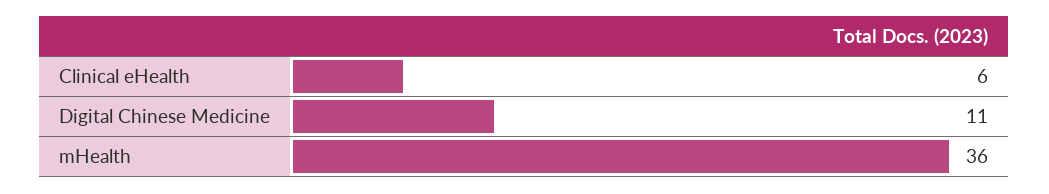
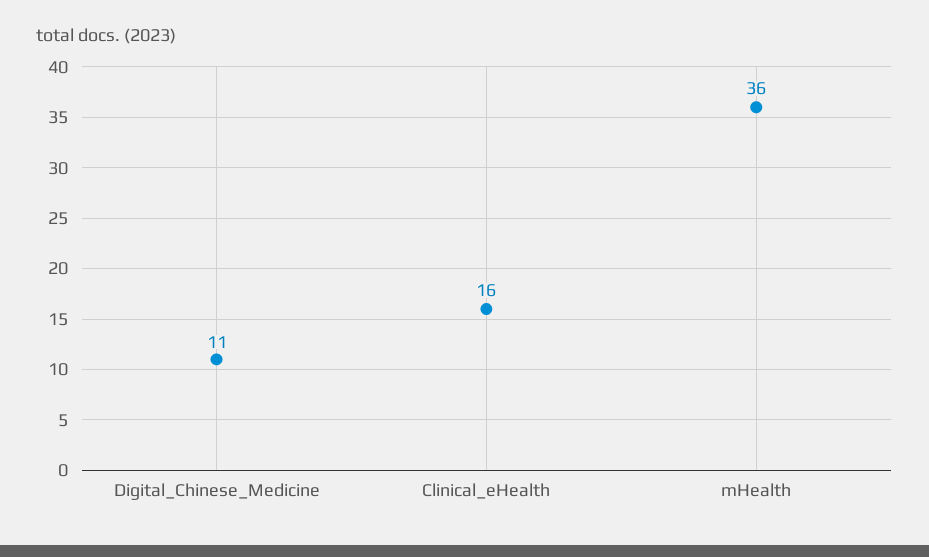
  {
-   "Clinical eHealth": 6,
+   "Clinical eHealth": 16,
    "Digital Chinese Medicine": 11,
    "mHealth": 36
  }

